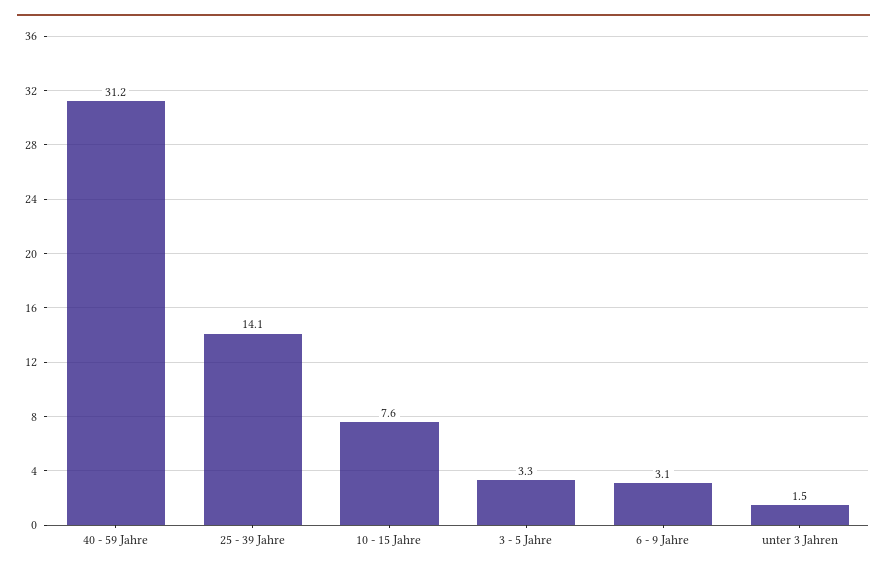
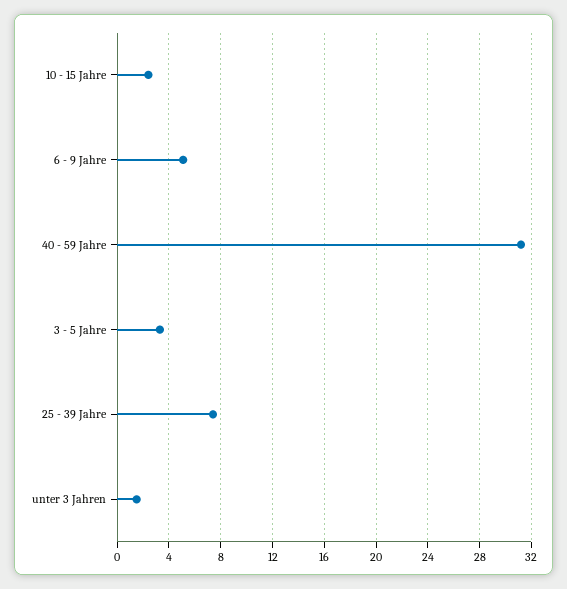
  {
    "40 - 59 Jahre": 31.2,
-   "25 - 39 Jahre": 14.1,
+   "25 - 39 Jahre": 7.5,
-   "10 - 15 Jahre": 7.6,
+   "10 - 15 Jahre": 2.5,
    "3 - 5 Jahre": 3.3,
-   "6 - 9 Jahre": 3.1,
+   "6 - 9 Jahre": 5,
    "unter 3 Jahren": 1.5
  }

